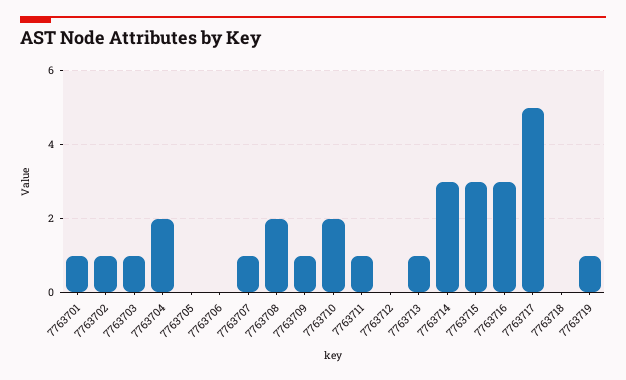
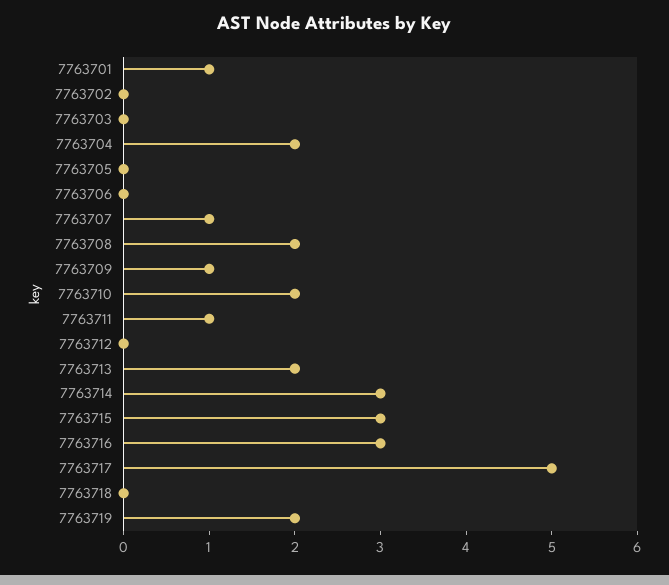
  {
    "7763701": 1,
-   "7763702": 1,
+   "7763702": 0,
-   "7763703": 1,
+   "7763703": 0,
    "7763704": 2,
    "7763705": 0,
    "7763706": 0,
    "7763707": 1,
    "7763708": 2,
    "7763709": 1,
    "7763710": 2,
    "7763711": 1,
    "7763712": 0,
-   "7763713": 1,
+   "7763713": 2,
    "7763714": 3,
    "7763715": 3,
    "7763716": 3,
    "7763717": 5,
    "7763718": 0,
-   "7763719": 1
+   "7763719": 2
  }

